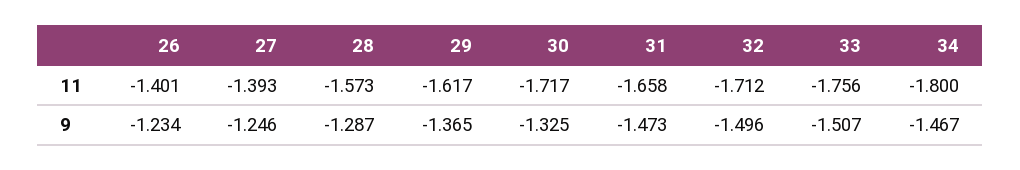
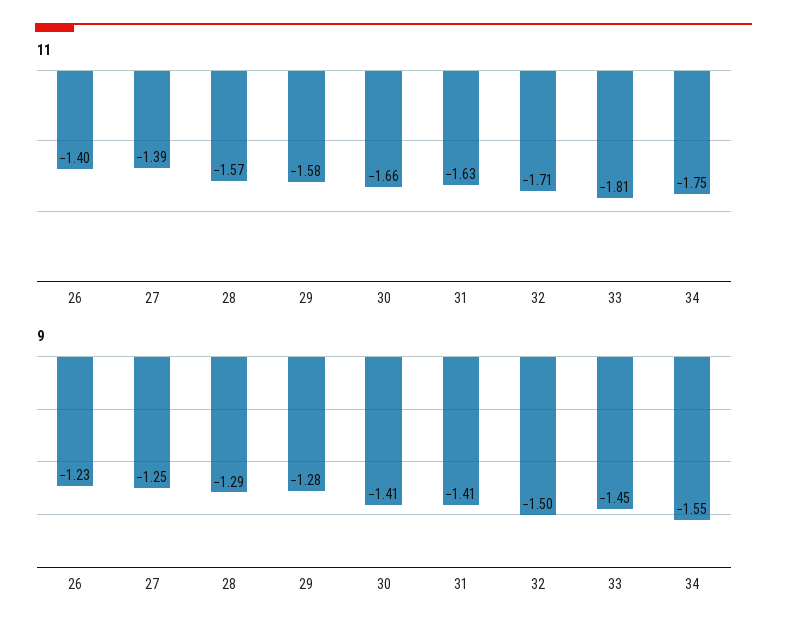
  {
    "11": {
      "26": -1.401,
      "27": -1.393,
      "28": -1.573,
-     "29": -1.617,
+     "29": -1.58,
-     "30": -1.717,
+     "30": -1.66,
-     "31": -1.658,
+     "31": -1.63,
      "32": -1.712,
-     "33": -1.756,
+     "33": -1.81,
-     "34": -1.8
+     "34": -1.75
    },
    "9": {
      "26": -1.234,
      "27": -1.246,
      "28": -1.287,
-     "29": -1.365,
+     "29": -1.28,
-     "30": -1.325,
+     "30": -1.41,
-     "31": -1.473,
+     "31": -1.41,
      "32": -1.496,
-     "33": -1.507,
+     "33": -1.45,
-     "34": -1.467
+     "34": -1.55
    }
  }

